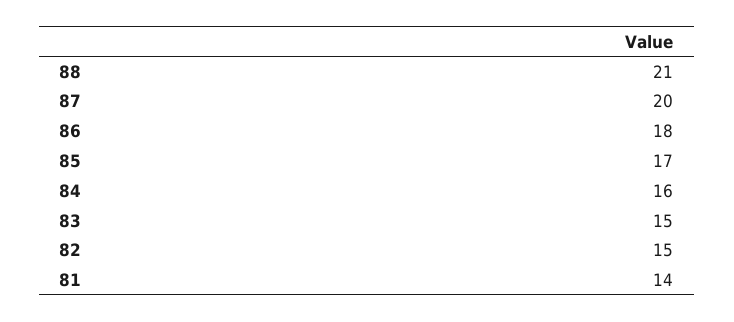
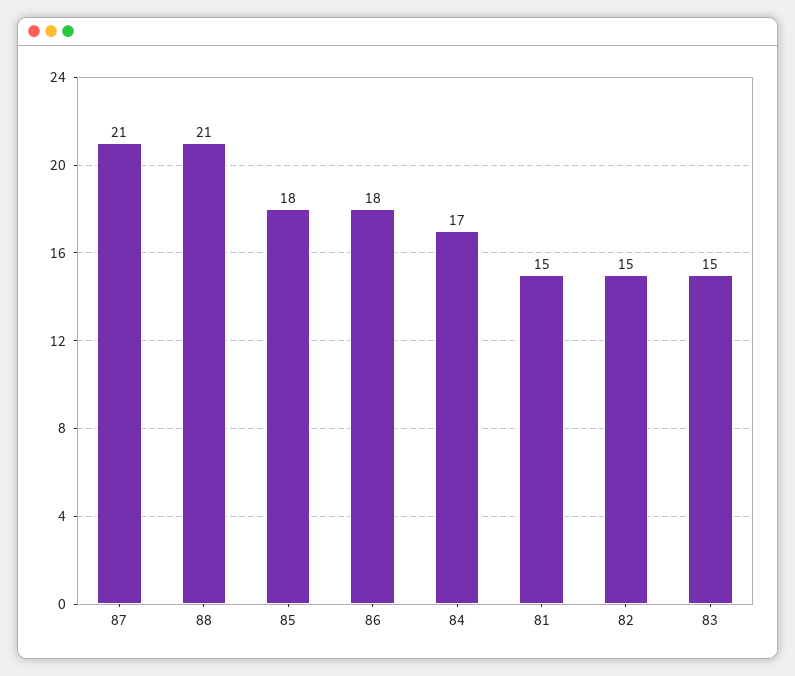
  {
    "88": 21,
-   "87": 20,
+   "87": 21,
    "86": 18,
-   "85": 17,
+   "85": 18,
-   "84": 16,
+   "84": 17,
    "83": 15,
    "82": 15,
-   "81": 14
+   "81": 15
  }

